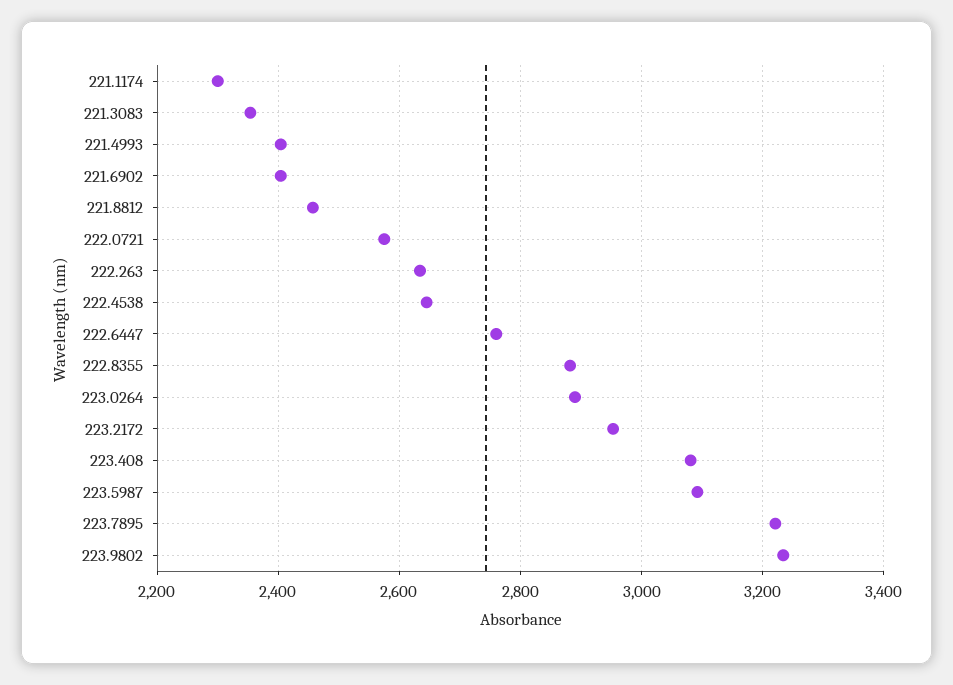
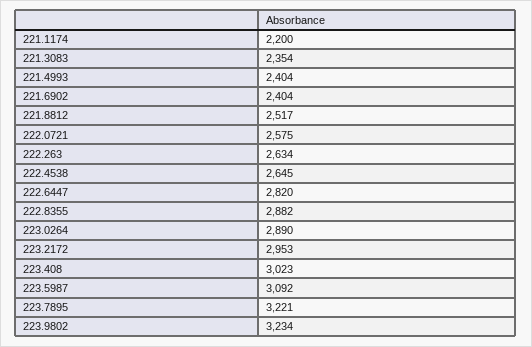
  {
-   "221.1174": 2300,
+   "221.1174": 2200,
    "221.3083": 2354,
    "221.4993": 2404,
    "221.6902": 2404,
-   "221.8812": 2460,
+   "221.8812": 2517,
    "222.0721": 2575,
    "222.263": 2634,
    "222.4538": 2645,
-   "222.6447": 2760,
+   "222.6447": 2820,
    "222.8355": 2882,
    "223.0264": 2890,
    "223.2172": 2953,
-   "223.408": 3080,
+   "223.408": 3023,
    "223.5987": 3092,
    "223.7895": 3221,
    "223.9802": 3234
  }

